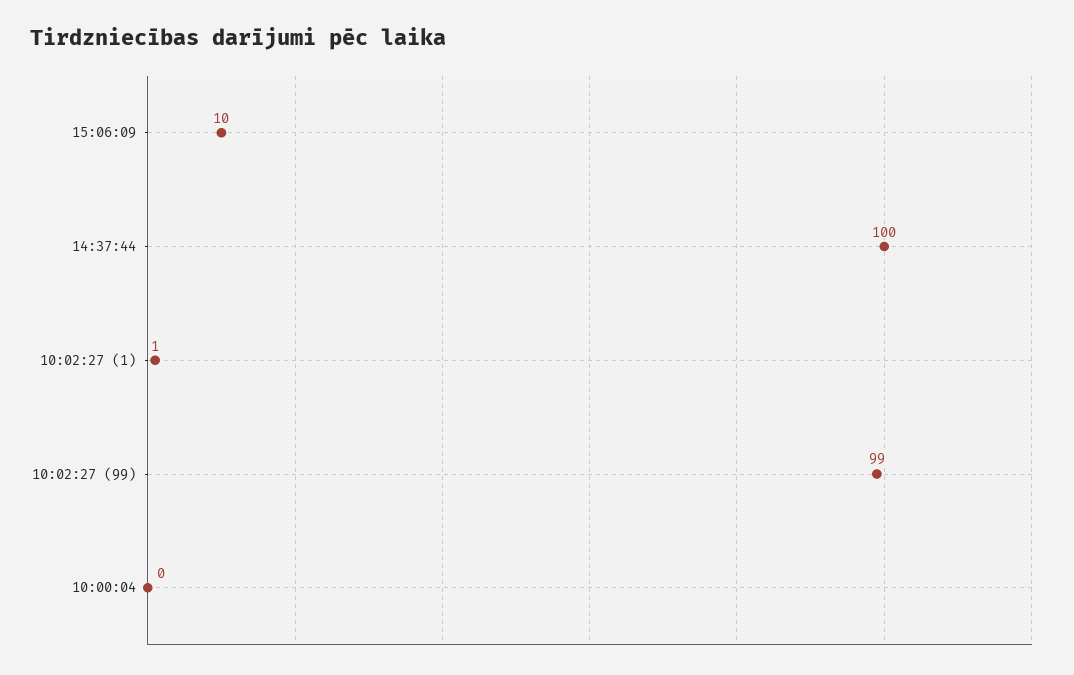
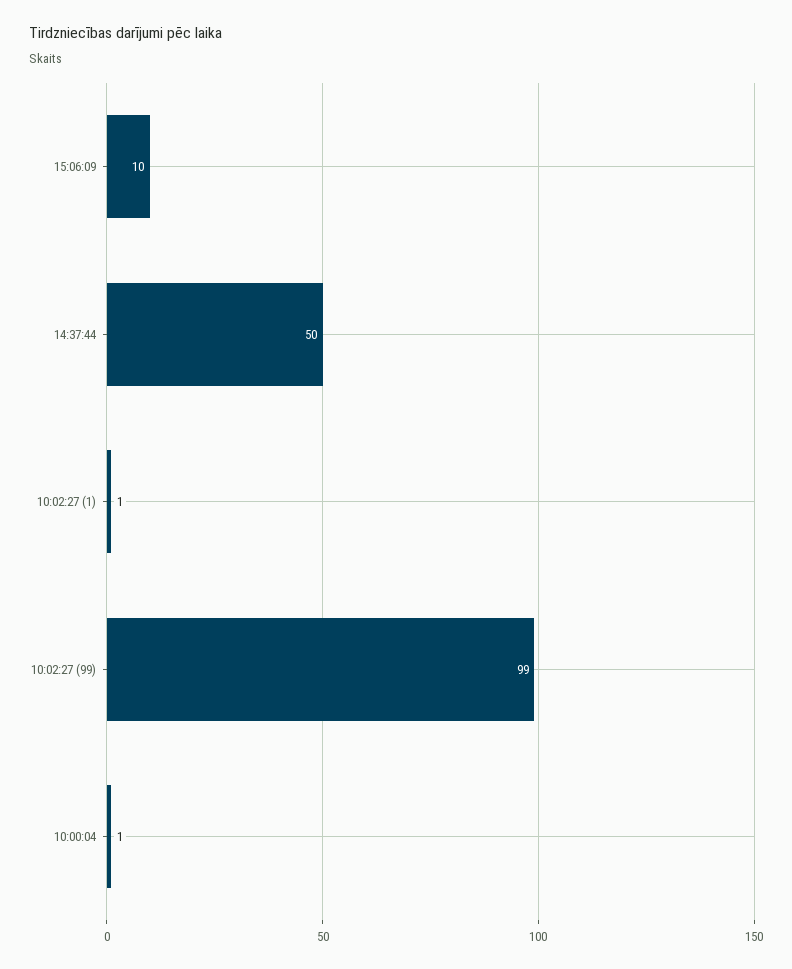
  {
    "15:06:09": 10,
-   "14:37:44": 100,
+   "14:37:44": 50,
    "10:02:27 (1)": 1,
    "10:02:27 (99)": 99,
-   "10:00:04": 0
+   "10:00:04": 1
  }

